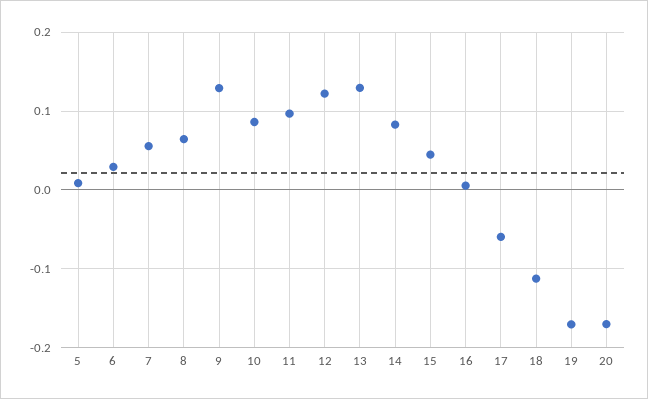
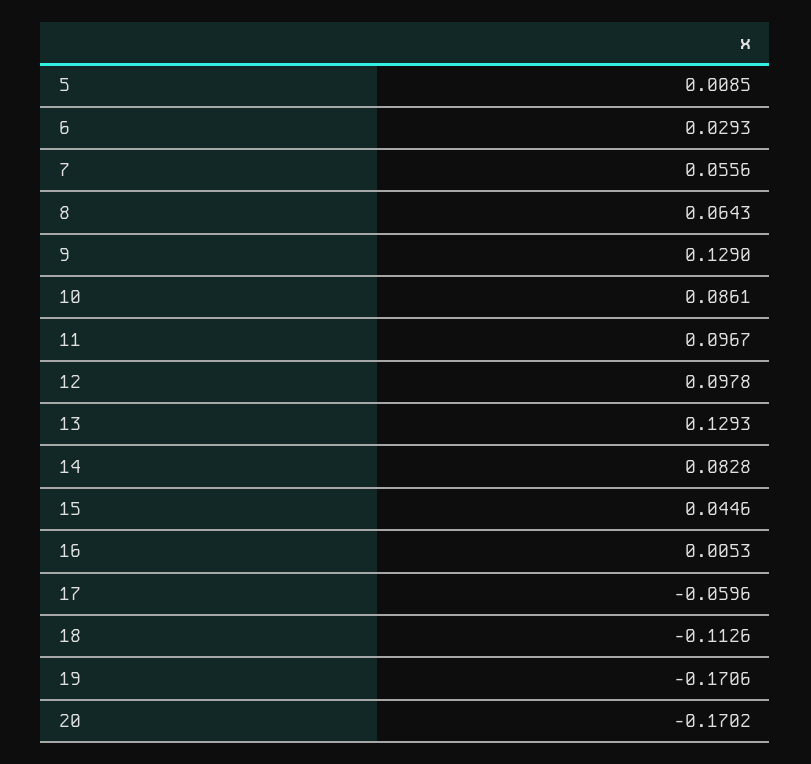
  {
    "5": 0.0085,
    "6": 0.0293,
    "7": 0.0556,
    "8": 0.0643,
    "9": 0.129,
    "10": 0.0861,
    "11": 0.0967,
-   "12": 0.12,
+   "12": 0.0978,
    "13": 0.1293,
    "14": 0.0828,
    "15": 0.0446,
    "16": 0.0053,
    "17": -0.0596,
    "18": -0.1126,
    "19": -0.1706,
    "20": -0.1702
  }

